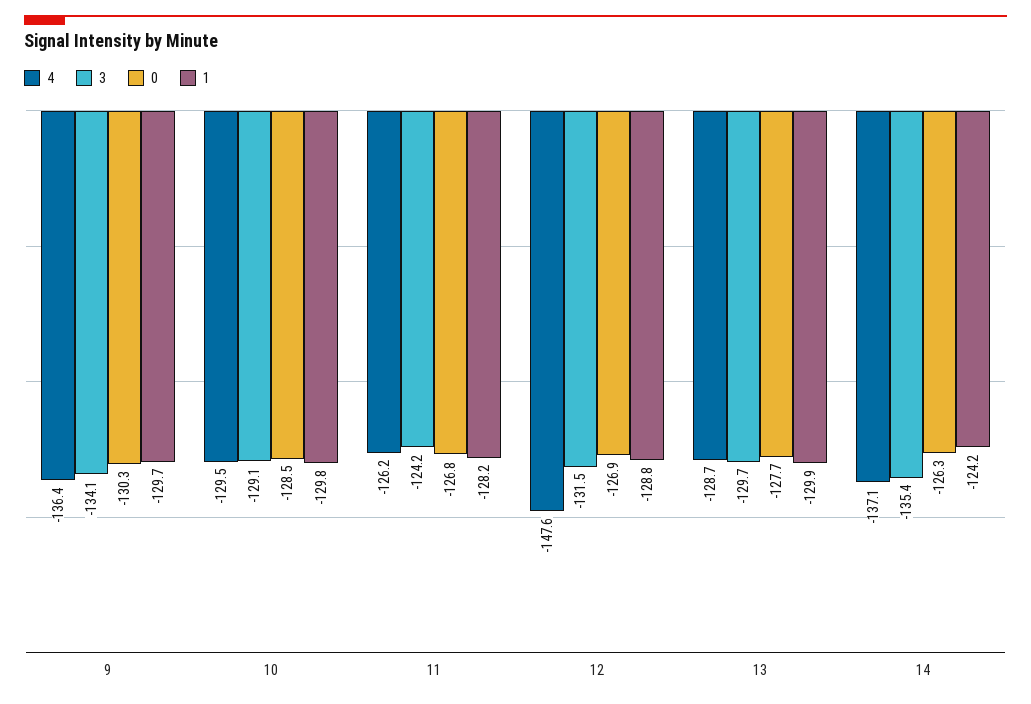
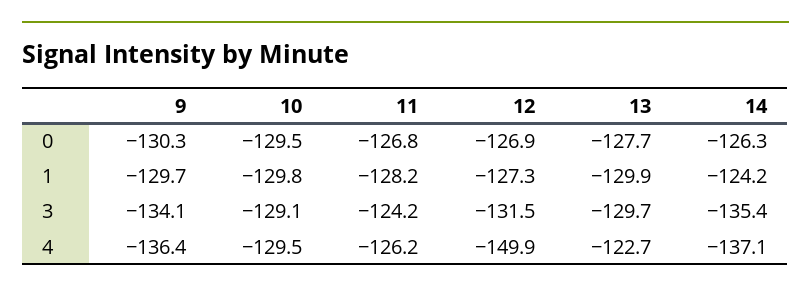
  {
    "4": {
      "9": -136.4,
      "10": -129.5,
      "11": -126.2,
-     "12": -147.6,
+     "12": -149.9,
-     "13": -128.7,
+     "13": -122.7,
      "14": -137.1
    },
    "3": {
      "9": -134.1,
      "10": -129.1,
      "11": -124.2,
      "12": -131.5,
      "13": -129.7,
      "14": -135.4
    },
    "0": {
      "9": -130.3,
-     "10": -128.5,
+     "10": -129.5,
      "11": -126.8,
      "12": -126.9,
      "13": -127.7,
      "14": -126.3
    },
    "1": {
      "9": -129.7,
      "10": -129.8,
      "11": -128.2,
-     "12": -128.8,
+     "12": -127.3,
      "13": -129.9,
      "14": -124.2
    }
  }

